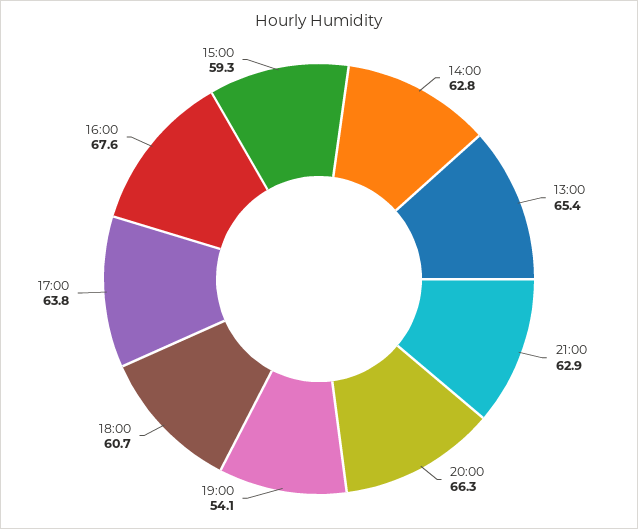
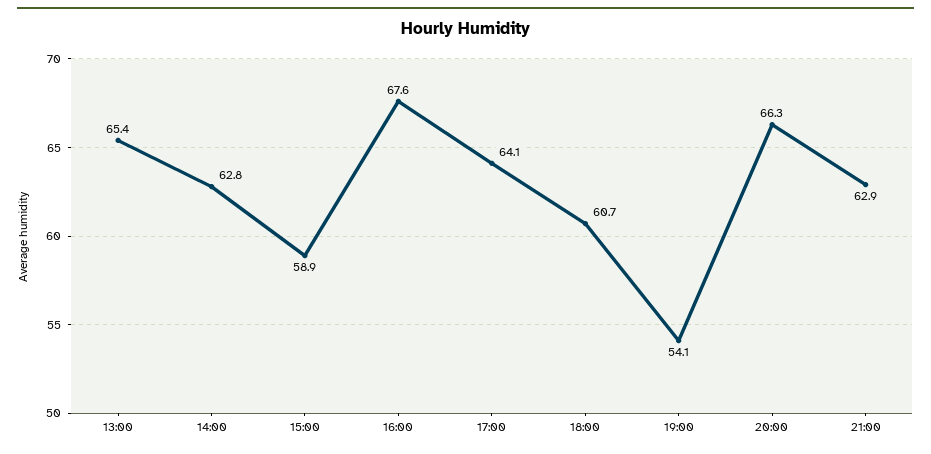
  {
    "14:00": 62.8,
    "13:00": 65.4,
    "21:00": 62.9,
    "20:00": 66.3,
    "19:00": 54.1,
    "18:00": 60.7,
-   "17:00": 63.8,
+   "17:00": 64.1,
    "16:00": 67.6,
-   "15:00": 59.3
+   "15:00": 58.9
  }

